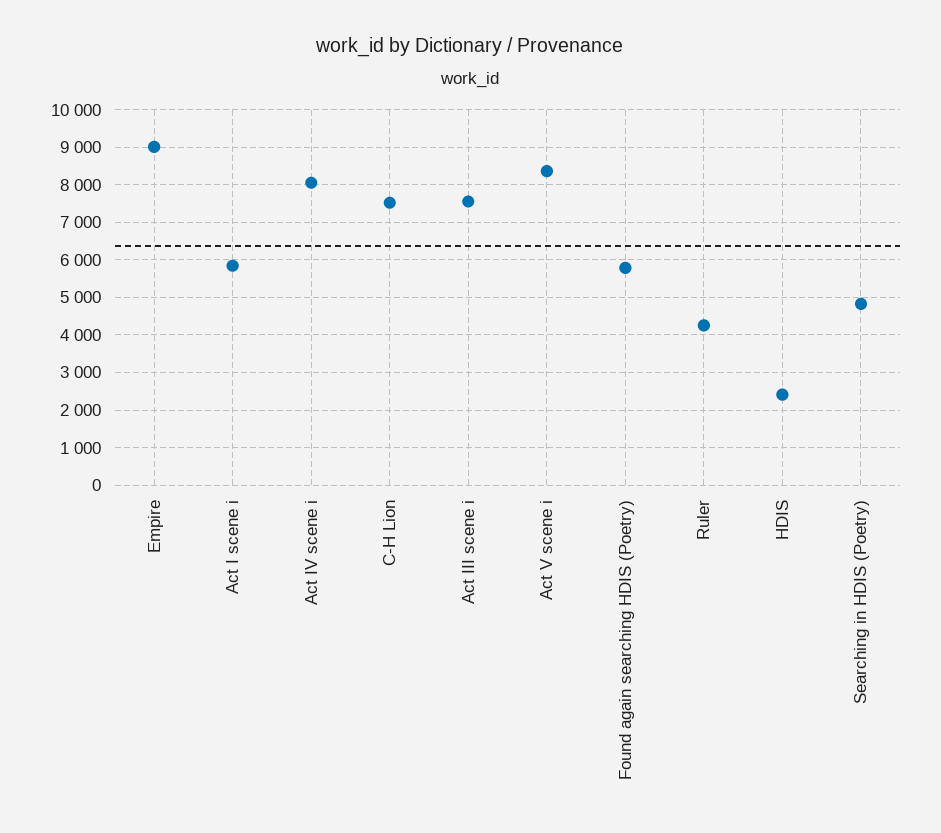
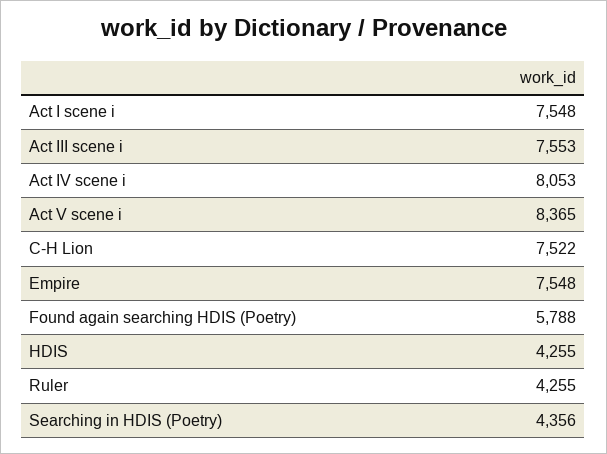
  {
-   "Empire": 9000,
+   "Empire": 7548,
-   "Act I scene i": 5800,
+   "Act I scene i": 7548,
    "Act IV scene i": 8053,
    "C-H Lion": 7522,
    "Act III scene i": 7553,
    "Act V scene i": 8365,
    "Found again searching HDIS (Poetry)": 5788,
    "Ruler": 4255,
-   "HDIS": 2400,
+   "HDIS": 4255,
-   "Searching in HDIS (Poetry)": 4800
+   "Searching in HDIS (Poetry)": 4356
  }

